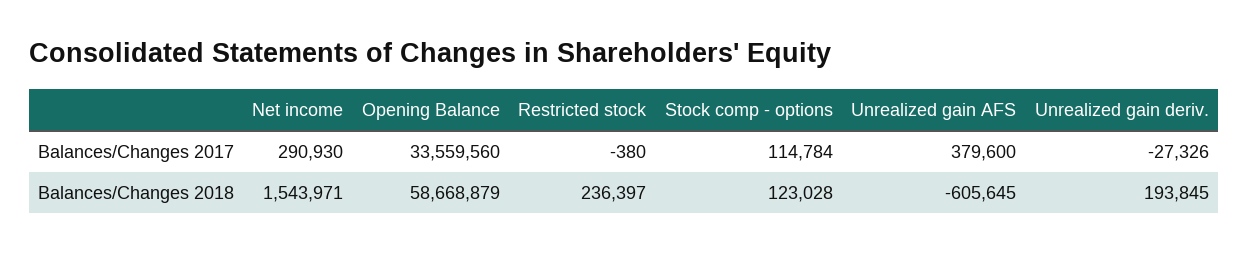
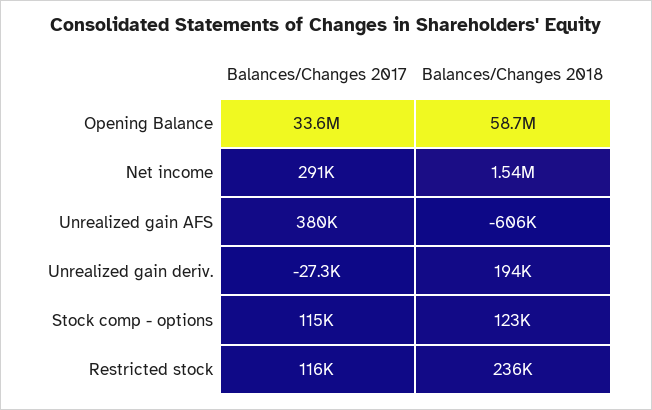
  {
    "Net income": {
      "Balances/Changes 2017": 290930,
      "Balances/Changes 2018": 1543971
    },
    "Opening Balance": {
      "Balances/Changes 2017": 33559560,
      "Balances/Changes 2018": 58668879
    },
    "Restricted stock": {
-     "Balances/Changes 2017": -380,
+     "Balances/Changes 2017": 116000,
      "Balances/Changes 2018": 236397
    },
    "Stock comp - options": {
      "Balances/Changes 2017": 114784,
      "Balances/Changes 2018": 123028
    },
    "Unrealized gain AFS": {
      "Balances/Changes 2017": 379600,
      "Balances/Changes 2018": -605645
    },
    "Unrealized gain deriv.": {
      "Balances/Changes 2017": -27326,
      "Balances/Changes 2018": 193845
    }
  }

